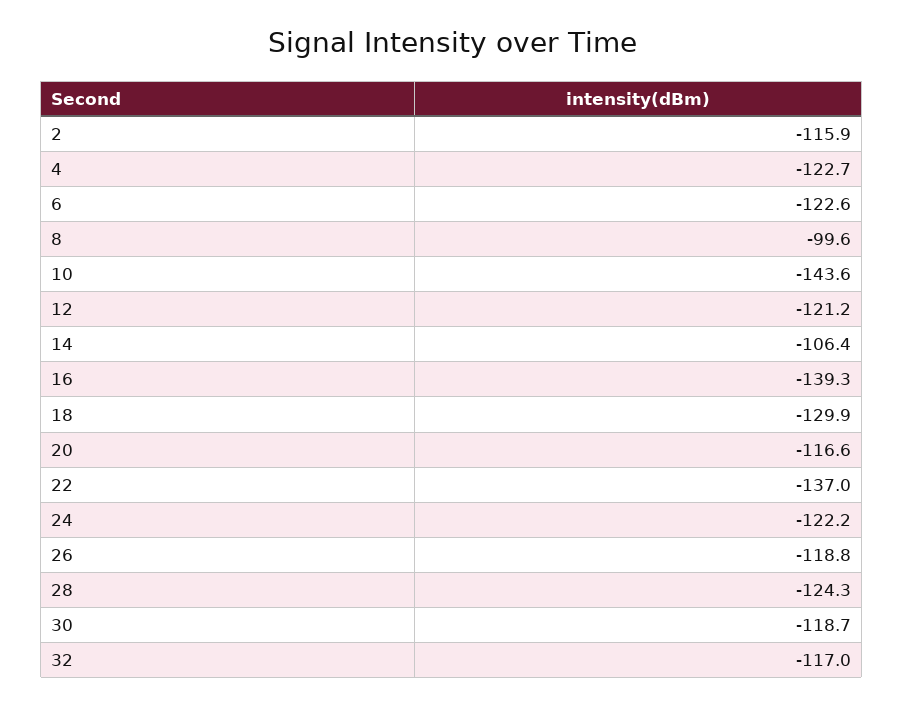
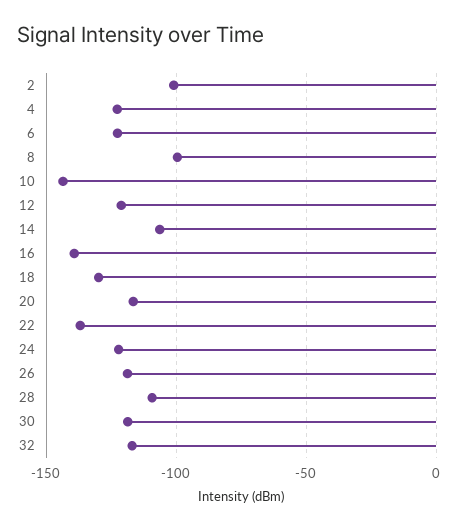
  {
-   "2": -115.9,
+   "2": -100,
    "4": -122.7,
    "6": -122.6,
    "8": -99.6,
    "10": -143.6,
    "12": -121.2,
    "14": -106.4,
    "16": -139.3,
    "18": -129.9,
    "20": -116.6,
    "22": -137,
    "24": -122.2,
    "26": -118.8,
-   "28": -124.3,
+   "28": -110,
    "30": -118.7,
    "32": -117
  }

